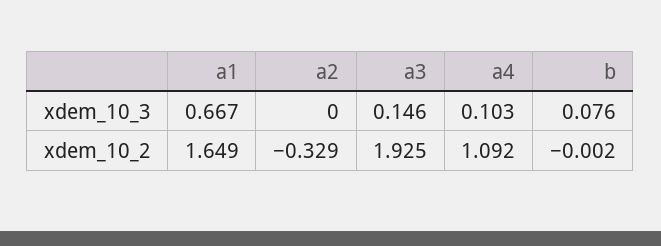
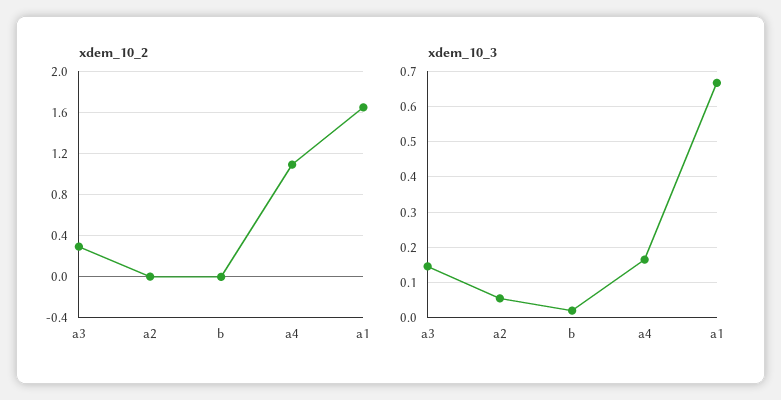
  {
    "xdem_10_3": {
      "a1": 0.667,
-     "a2": 0,
+     "a2": 0.06,
      "a3": 0.146,
-     "a4": 0.103,
+     "a4": 0.16,
-     "b": 0.076
+     "b": 0.02
    },
    "xdem_10_2": {
      "a1": 1.649,
-     "a2": -0.329,
+     "a2": 0,
-     "a3": 1.925,
+     "a3": 0.3,
      "a4": 1.092,
      "b": -0.002
    }
  }

